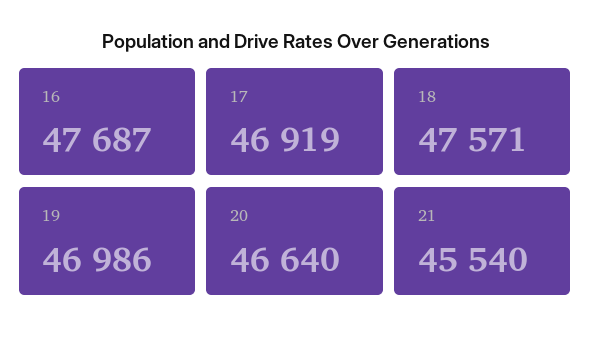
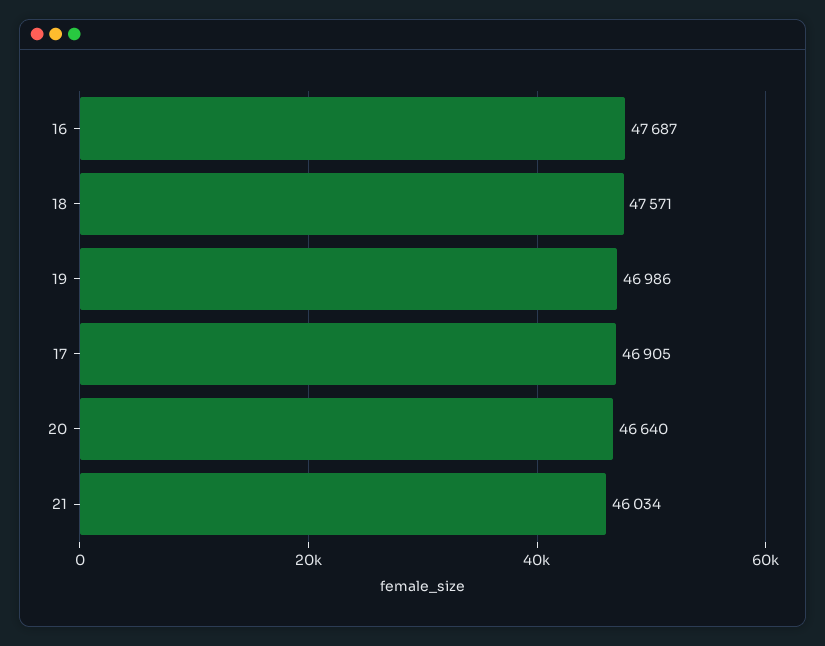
  {
    "16": 47687,
-   "17": 46919,
+   "17": 46905,
    "18": 47571,
    "19": 46986,
    "20": 46640,
-   "21": 45540
+   "21": 46034
  }

